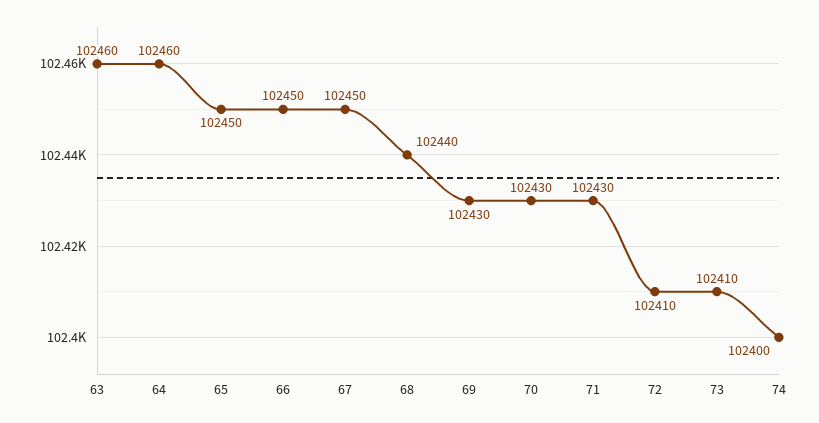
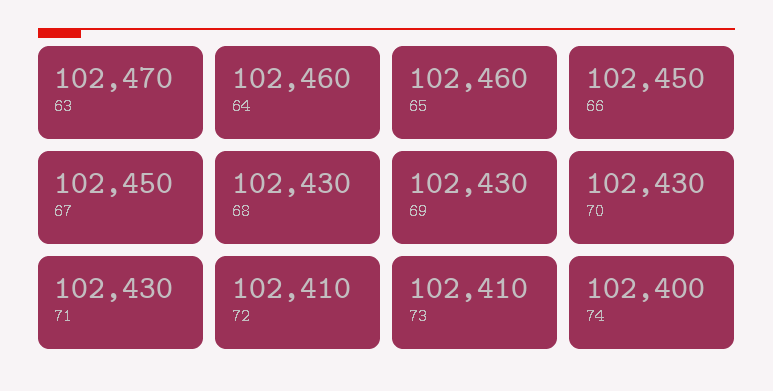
  {
-   "63": 102460,
+   "63": 102470,
    "64": 102460,
-   "65": 102450,
+   "65": 102460,
    "66": 102450,
    "67": 102450,
-   "68": 102440,
+   "68": 102430,
    "69": 102430,
    "70": 102430,
    "71": 102430,
    "72": 102410,
    "73": 102410,
    "74": 102400
  }

